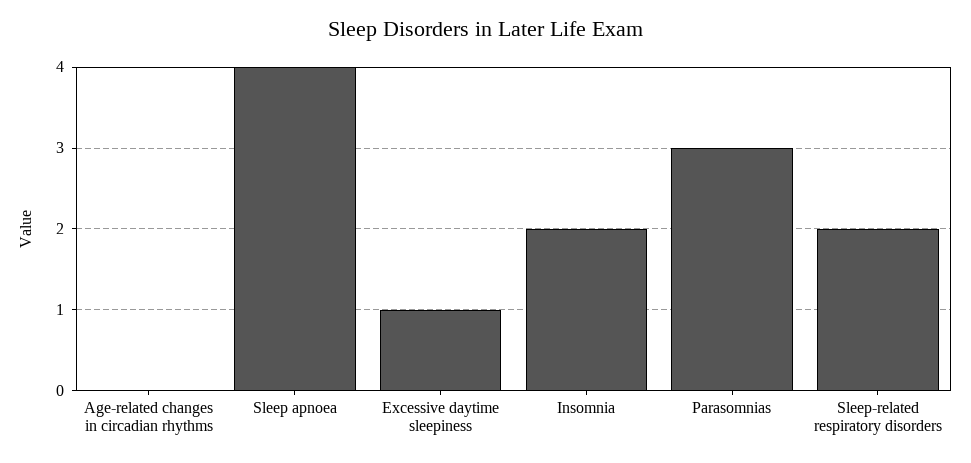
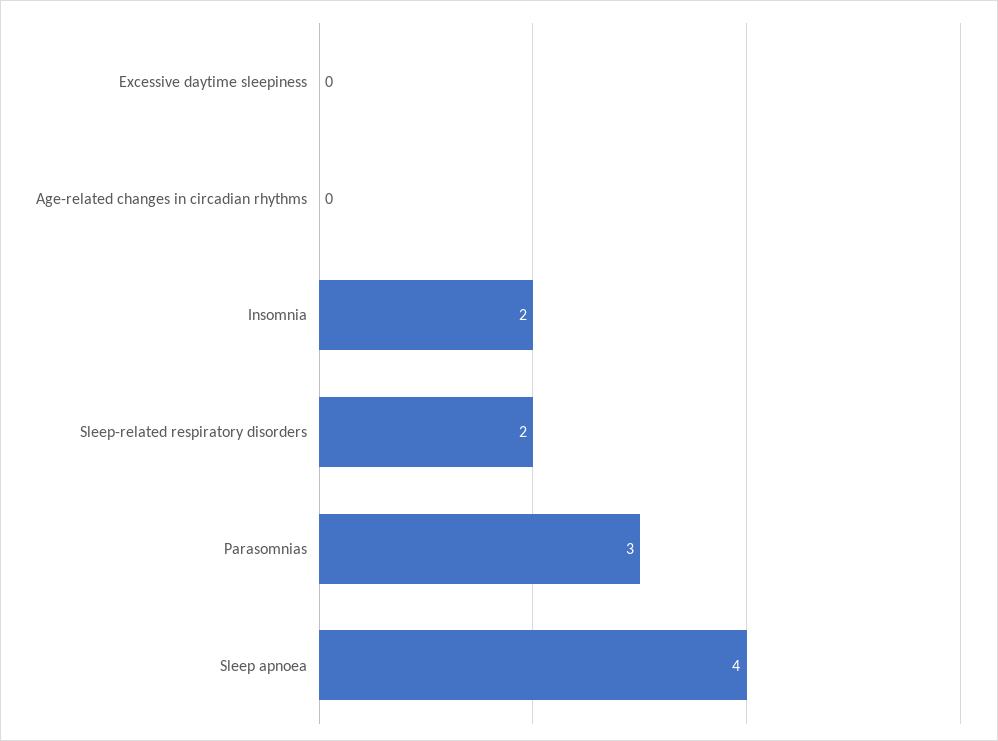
  {
    "Age-related changes in circadian rhythms": 0,
    "Sleep apnoea": 4,
-   "Excessive daytime sleepiness": 1,
+   "Excessive daytime sleepiness": 0,
    "Insomnia": 2,
    "Parasomnias": 3,
    "Sleep-related respiratory disorders": 2
  }

